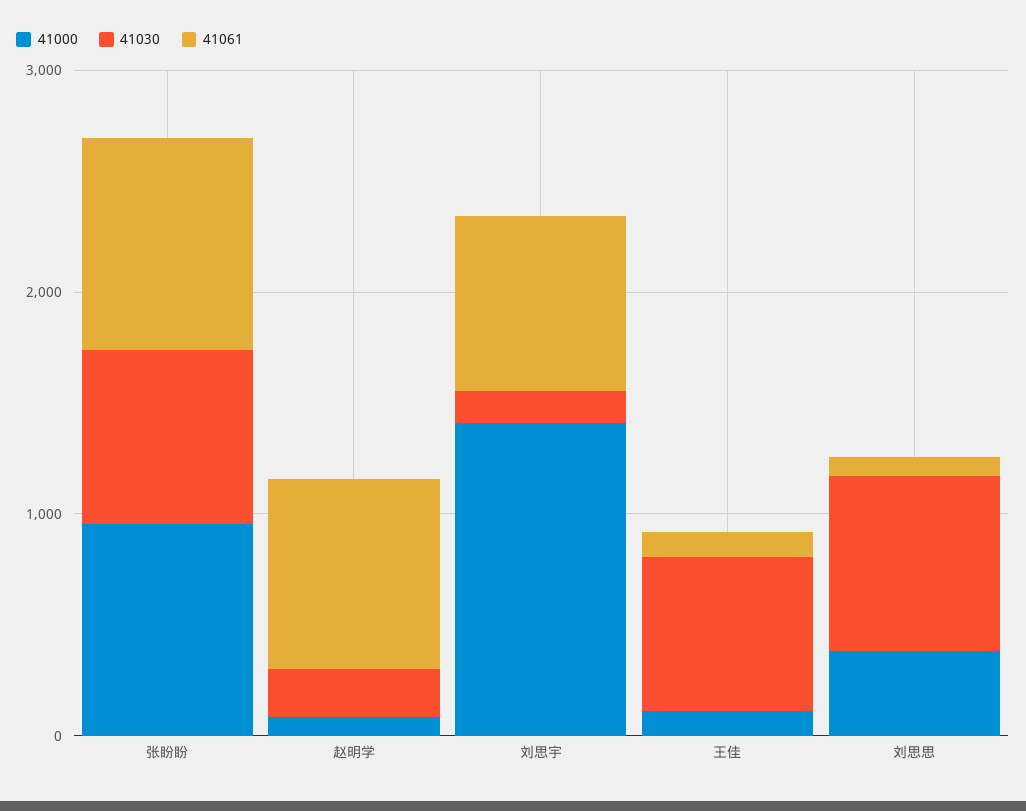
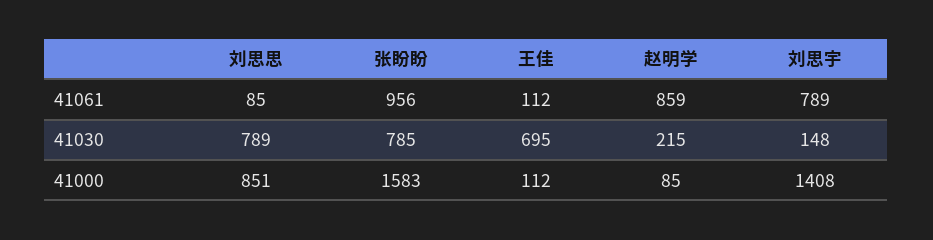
  {
    "41000": {
-     "张盼盼": 1000,
+     "张盼盼": 1583,
      "赵明学": 85,
      "刘思宇": 1408,
      "王佳": 112,
-     "刘思思": 400
+     "刘思思": 851
    },
    "41030": {
      "张盼盼": 785,
      "赵明学": 215,
      "刘思宇": 148,
      "王佳": 695,
      "刘思思": 789
    },
    "41061": {
      "张盼盼": 956,
      "赵明学": 859,
      "刘思宇": 789,
      "王佳": 112,
      "刘思思": 85
    }
  }

